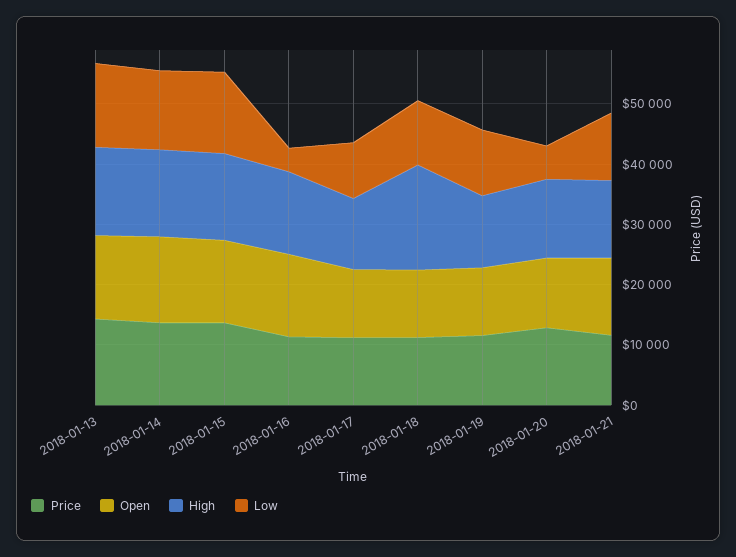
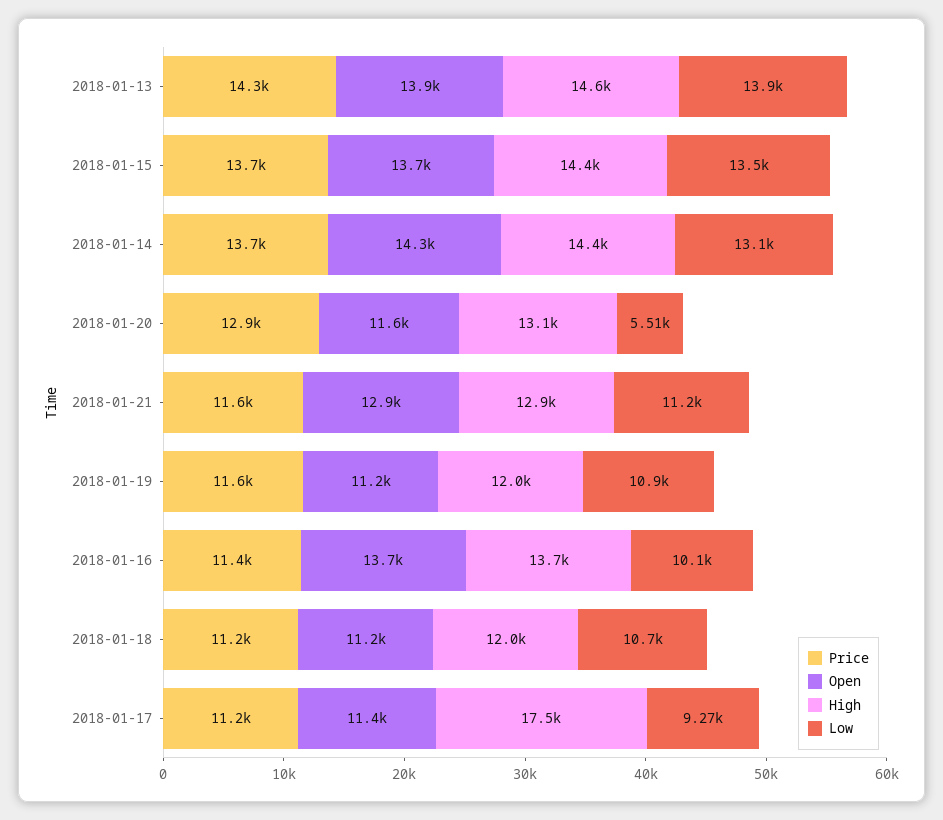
  {
    "Price": {
      "2018-01-13": 14300,
      "2018-01-14": 13700,
      "2018-01-15": 13700,
      "2018-01-16": 11400,
      "2018-01-17": 11200,
      "2018-01-18": 11200,
      "2018-01-19": 11600,
      "2018-01-20": 12900,
      "2018-01-21": 11600
    },
    "Open": {
      "2018-01-13": 13900,
      "2018-01-14": 14300,
      "2018-01-15": 13700,
      "2018-01-16": 13700,
      "2018-01-17": 11400,
      "2018-01-18": 11200,
      "2018-01-19": 11200,
      "2018-01-20": 11600,
      "2018-01-21": 12900
    },
    "High": {
      "2018-01-13": 14600,
      "2018-01-14": 14400,
      "2018-01-15": 14400,
      "2018-01-16": 13700,
-     "2018-01-17": 12000,
+     "2018-01-17": 17500,
-     "2018-01-18": 18000,
+     "2018-01-18": 12000,
      "2018-01-19": 12000,
      "2018-01-20": 13100,
      "2018-01-21": 12900
    },
    "Low": {
      "2018-01-13": 13900,
      "2018-01-14": 13100,
      "2018-01-15": 13500,
-     "2018-01-16": 4000,
+     "2018-01-16": 10100,
      "2018-01-17": 9270,
      "2018-01-18": 10700,
      "2018-01-19": 10900,
      "2018-01-20": 5510,
      "2018-01-21": 11200
    }
  }

